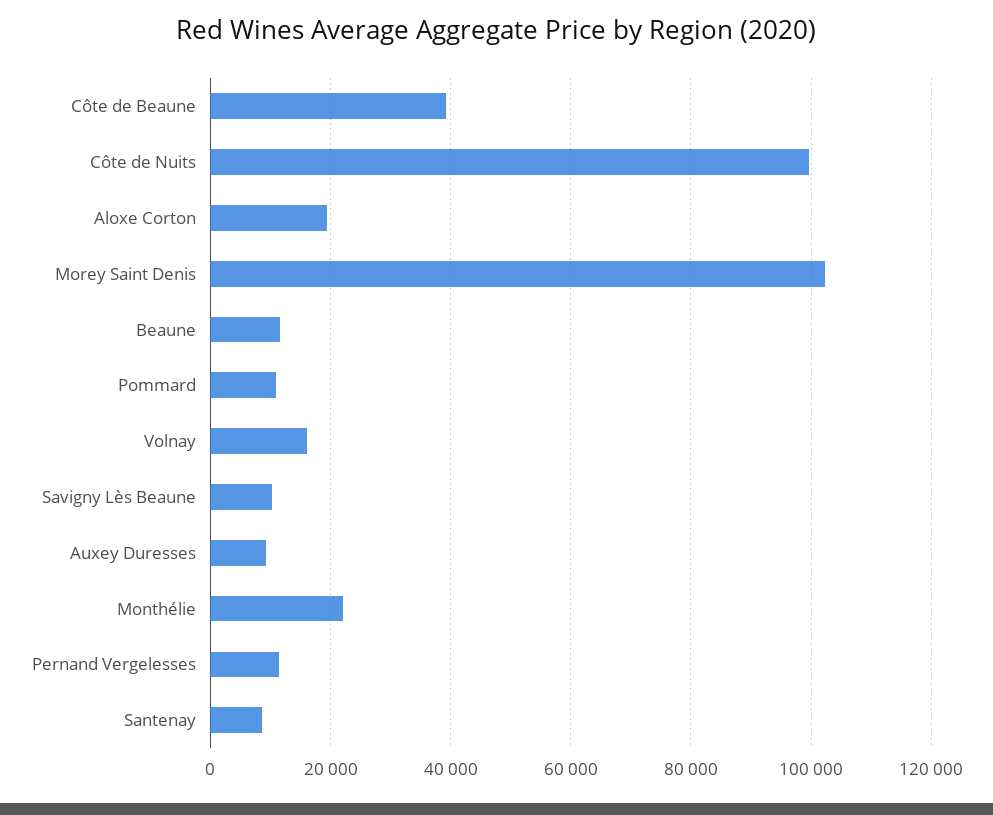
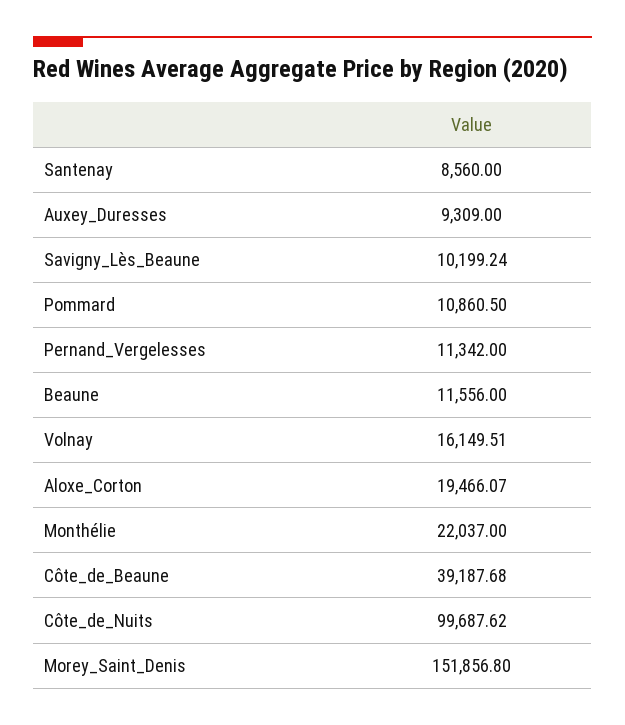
  {
    "Côte de Beaune": 39187.68,
    "Côte de Nuits": 99687.62,
    "Aloxe Corton": 19466.07,
-   "Morey Saint Denis": 102000,
+   "Morey Saint Denis": 151856.8,
    "Beaune": 11556,
    "Pommard": 10860.5,
    "Volnay": 16149.51,
    "Savigny Lès Beaune": 10199.24,
    "Auxey Duresses": 9309,
    "Monthélie": 22037,
    "Pernand Vergelesses": 11342,
    "Santenay": 8560
  }

